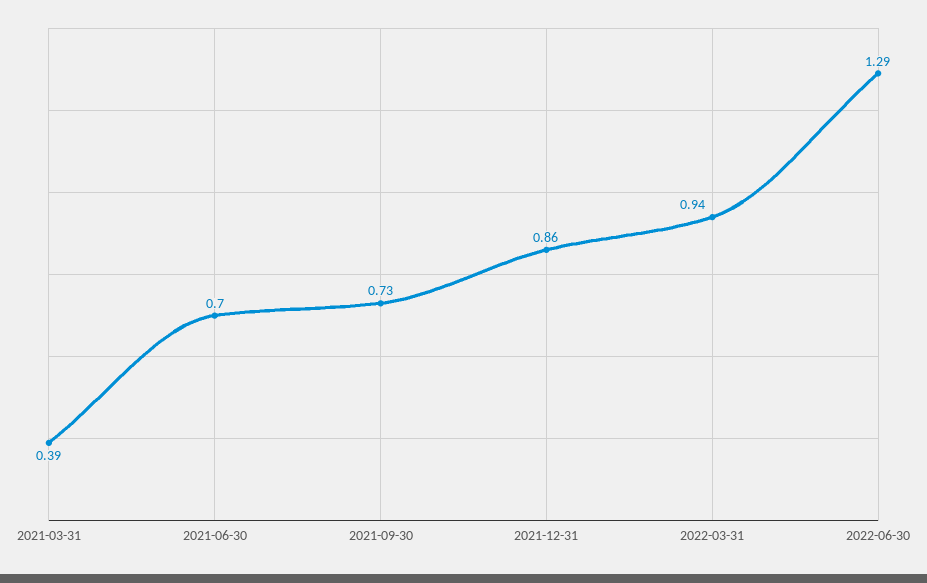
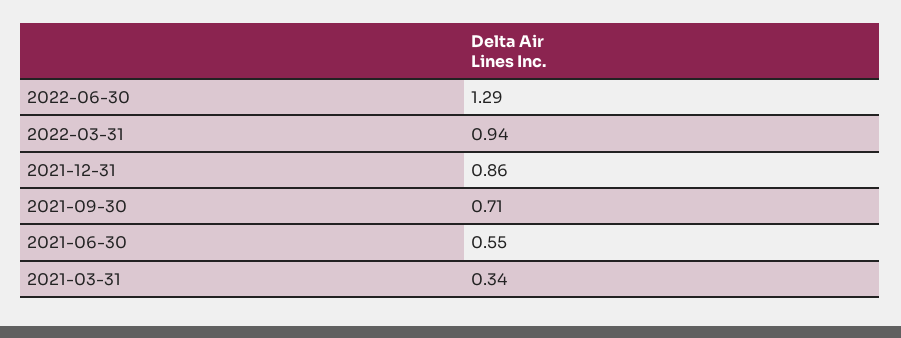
  {
-   "2021-03-31": 0.39,
+   "2021-03-31": 0.34,
-   "2021-06-30": 0.7,
+   "2021-06-30": 0.55,
-   "2021-09-30": 0.73,
+   "2021-09-30": 0.71,
    "2021-12-31": 0.86,
    "2022-03-31": 0.94,
    "2022-06-30": 1.29
  }

